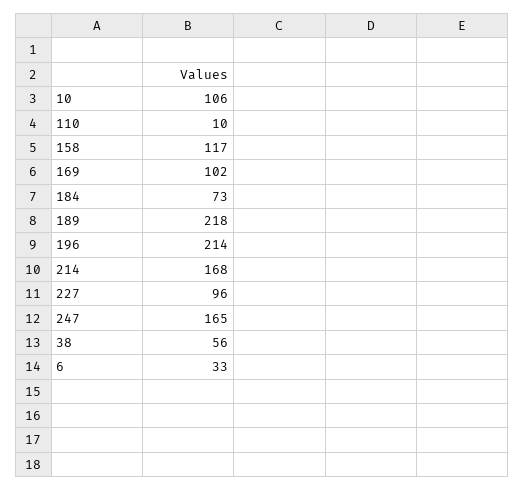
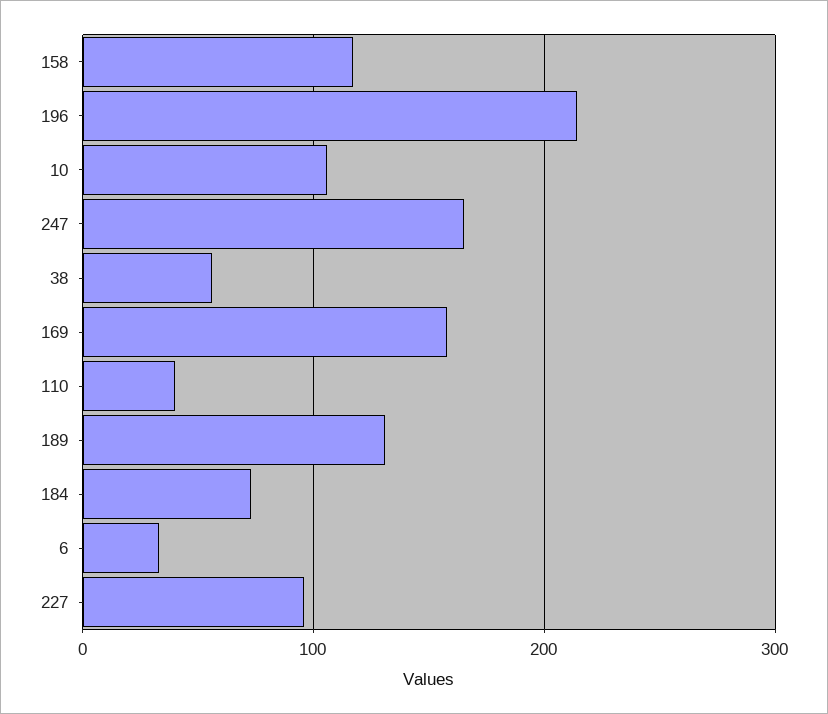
  {
    "10": 106,
-   "110": 10,
+   "110": 40,
    "158": 117,
-   "169": 102,
+   "169": 160,
    "184": 73,
-   "189": 218,
+   "189": 130,
    "196": 214,
-   "214": 168,
    "227": 96,
    "247": 165,
    "38": 56,
    "6": 33
  }

